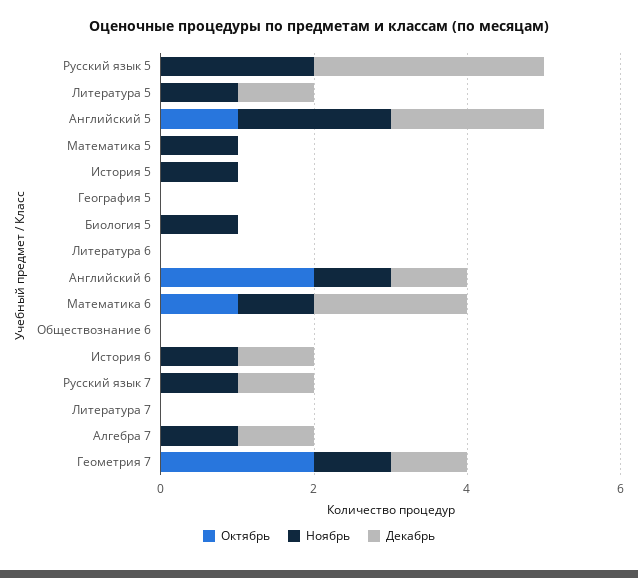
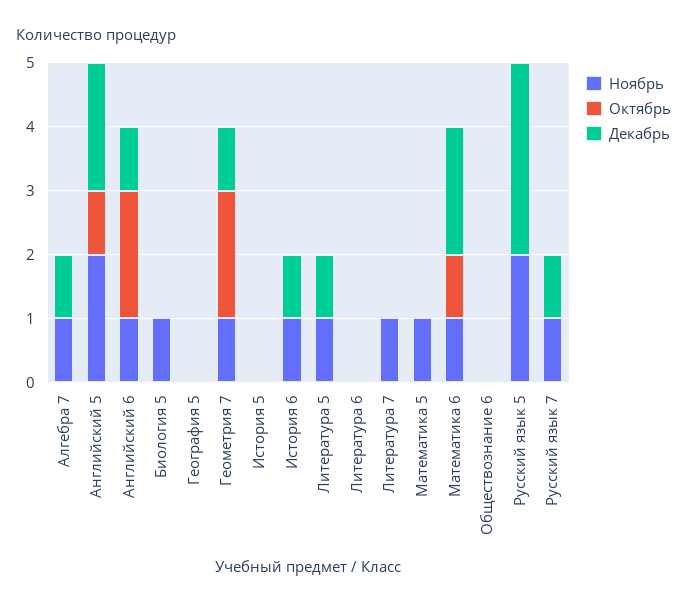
  {
    "Октябрь": {
      "Русский язык 5": 0,
      "Литература 5": 0,
      "Английский 5": 1,
      "Математика 5": 0,
      "История 5": 0,
      "География 5": 0,
      "Биология 5": 0,
      "Литература 6": 0,
      "Английский 6": 2,
      "Математика 6": 1,
      "Обществознание 6": 0,
      "История 6": 0,
      "Русский язык 7": 0,
      "Литература 7": 0,
      "Алгебра 7": 0,
      "Геометрия 7": 2
    },
    "Ноябрь": {
      "Русский язык 5": 2,
      "Литература 5": 1,
      "Английский 5": 2,
      "Математика 5": 1,
-     "История 5": 1,
+     "История 5": 0,
      "География 5": 0,
      "Биология 5": 1,
      "Литература 6": 0,
      "Английский 6": 1,
      "Математика 6": 1,
      "Обществознание 6": 0,
      "История 6": 1,
      "Русский язык 7": 1,
-     "Литература 7": 0,
+     "Литература 7": 1,
      "Алгебра 7": 1,
      "Геометрия 7": 1
    },
    "Декабрь": {
      "Русский язык 5": 3,
      "Литература 5": 1,
      "Английский 5": 2,
      "Математика 5": 0,
      "История 5": 0,
      "География 5": 0,
      "Биология 5": 0,
      "Литература 6": 0,
      "Английский 6": 1,
      "Математика 6": 2,
      "Обществознание 6": 0,
      "История 6": 1,
      "Русский язык 7": 1,
      "Литература 7": 0,
      "Алгебра 7": 1,
      "Геометрия 7": 1
    }
  }

